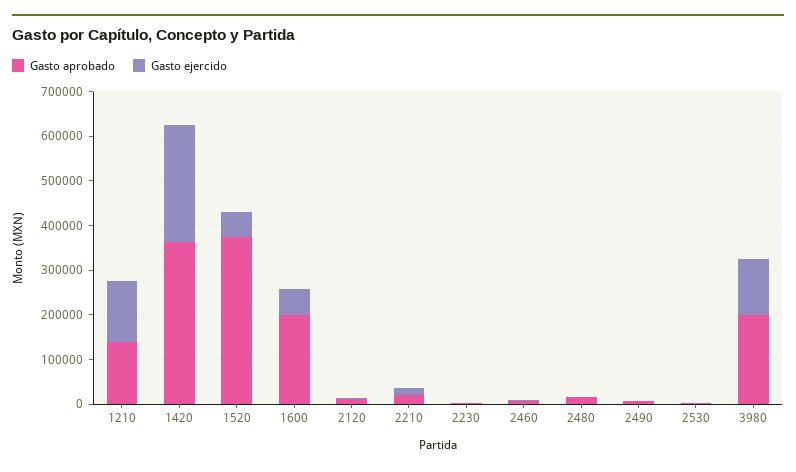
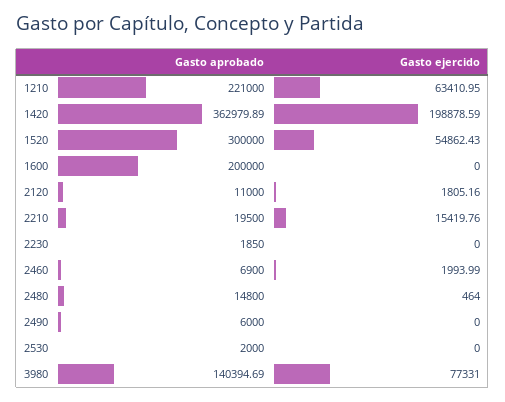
  {
    "Gasto aprobado": {
-     "1210": 140000,
+     "1210": 221000,
      "1420": 362979.89,
-     "1520": 380000,
+     "1520": 300000,
      "1600": 200000,
      "2120": 11000,
      "2210": 19500,
      "2230": 1850,
      "2460": 6900,
      "2480": 14800,
      "2490": 6000,
      "2530": 2000,
-     "3980": 200000
+     "3980": 140394.69
    },
    "Gasto ejercido": {
-     "1210": 140000,
+     "1210": 63410.95,
-     "1420": 260000,
+     "1420": 198878.59,
      "1520": 54862.43,
-     "1600": 60000,
+     "1600": 0,
      "2120": 1805.16,
      "2210": 15419.76,
      "2230": 0,
      "2460": 1993.99,
      "2480": 464,
      "2490": 0,
      "2530": 0,
-     "3980": 120000
+     "3980": 77331
    }
  }

